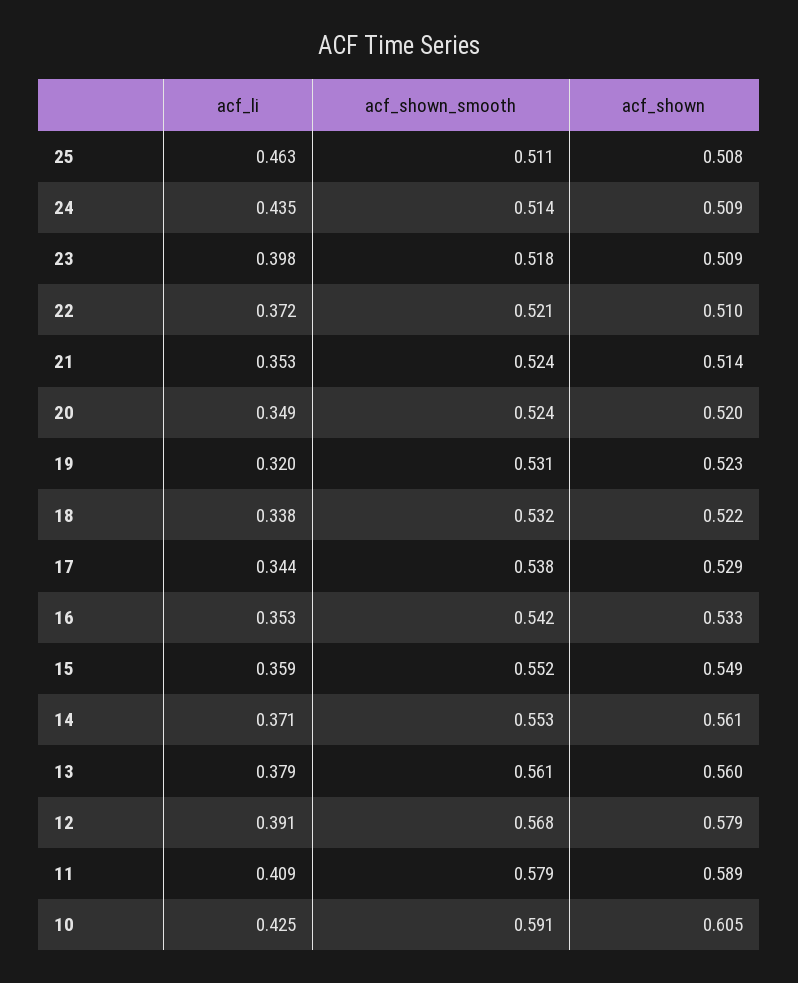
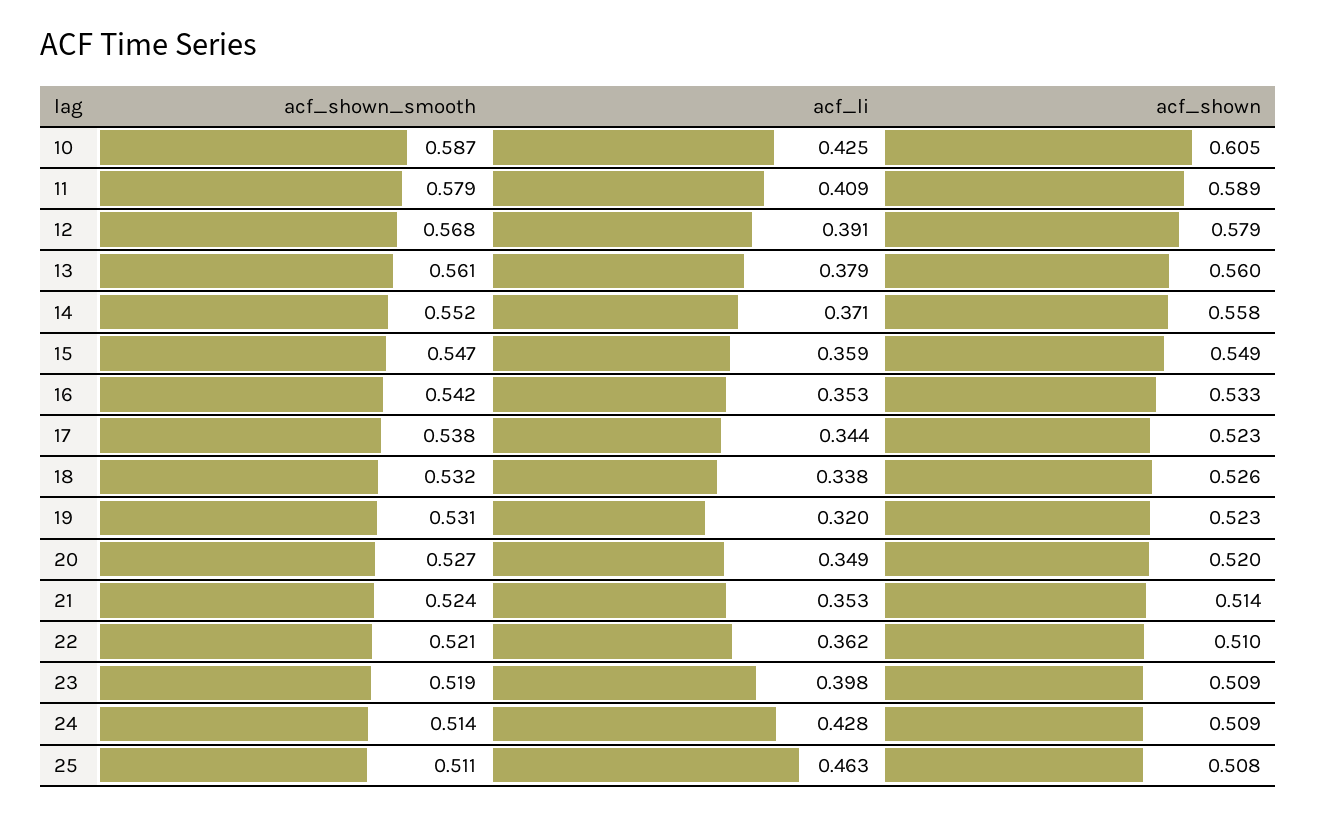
  {
    "acf_li": {
      "25": 0.463,
-     "24": 0.435,
+     "24": 0.428,
      "23": 0.398,
-     "22": 0.372,
+     "22": 0.362,
      "21": 0.353,
      "20": 0.349,
      "19": 0.32,
      "18": 0.338,
      "17": 0.344,
      "16": 0.353,
      "15": 0.359,
      "14": 0.371,
      "13": 0.379,
      "12": 0.391,
      "11": 0.409,
      "10": 0.425
    },
    "acf_shown_smooth": {
      "25": 0.511,
      "24": 0.514,
-     "23": 0.518,
+     "23": 0.519,
      "22": 0.521,
      "21": 0.524,
-     "20": 0.524,
+     "20": 0.527,
      "19": 0.531,
      "18": 0.532,
      "17": 0.538,
      "16": 0.542,
-     "15": 0.552,
+     "15": 0.547,
-     "14": 0.553,
+     "14": 0.552,
      "13": 0.561,
      "12": 0.568,
      "11": 0.579,
-     "10": 0.591
+     "10": 0.587
    },
    "acf_shown": {
      "25": 0.508,
      "24": 0.509,
      "23": 0.509,
      "22": 0.51,
      "21": 0.514,
      "20": 0.52,
      "19": 0.523,
-     "18": 0.522,
+     "18": 0.526,
-     "17": 0.529,
+     "17": 0.523,
      "16": 0.533,
      "15": 0.549,
-     "14": 0.561,
+     "14": 0.558,
      "13": 0.56,
      "12": 0.579,
      "11": 0.589,
      "10": 0.605
    }
  }

